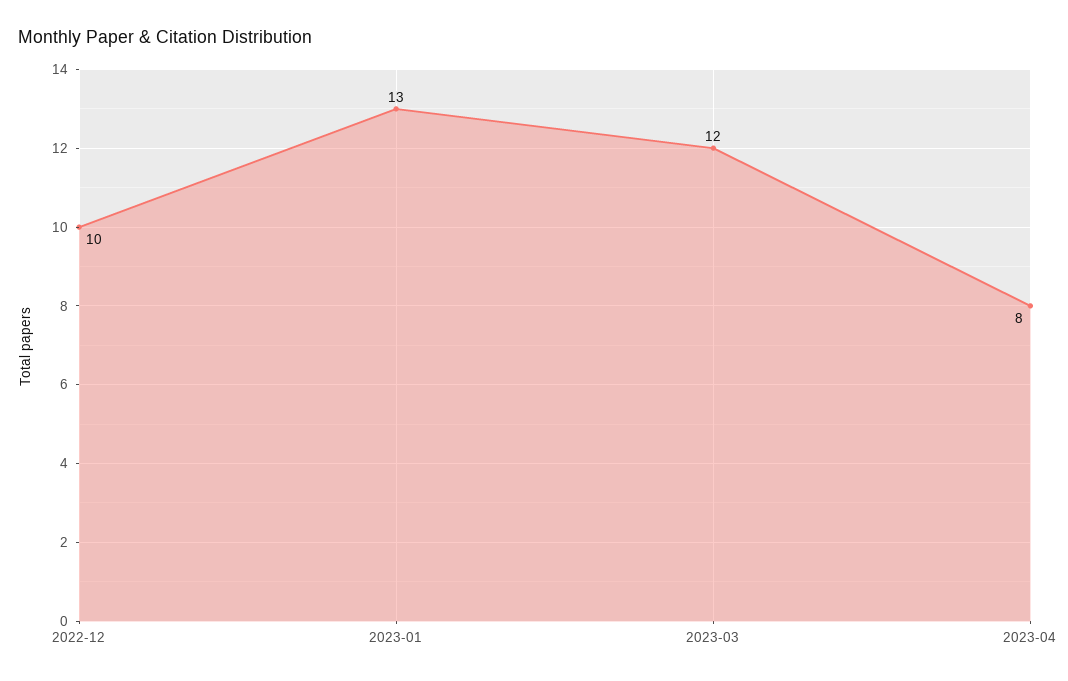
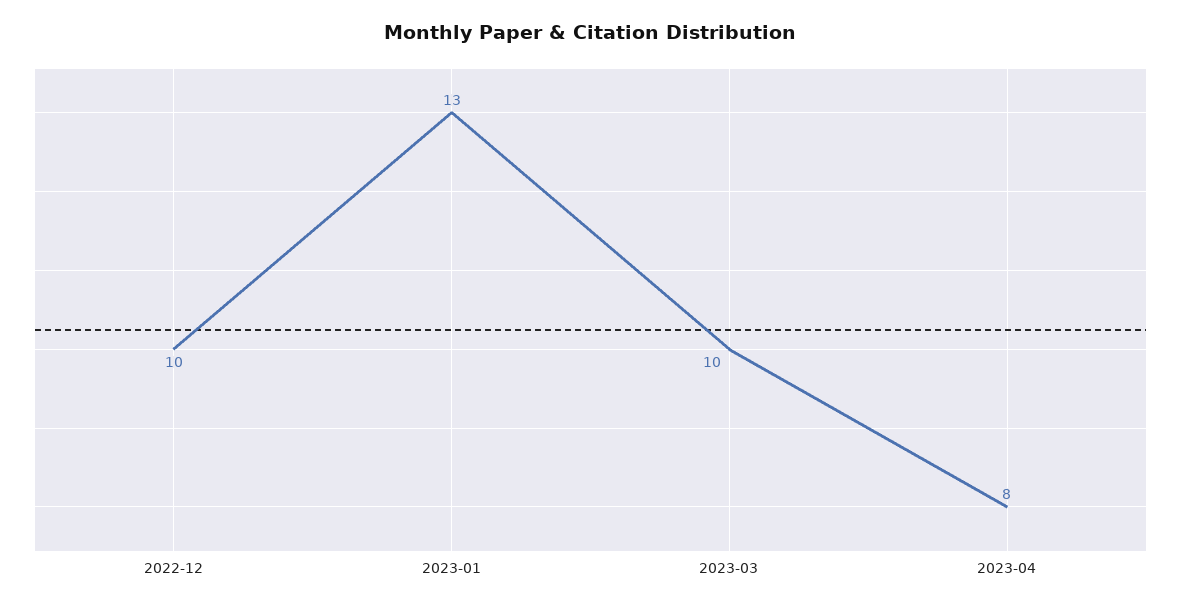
  {
    "2022-12": 10,
    "2023-01": 13,
-   "2023-03": 12,
+   "2023-03": 10,
    "2023-04": 8
  }

